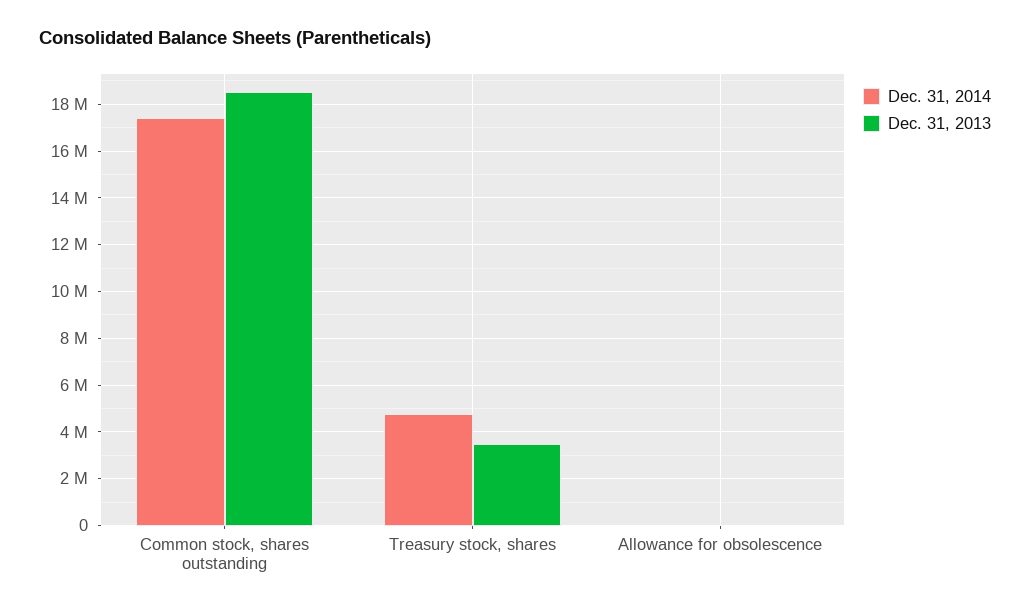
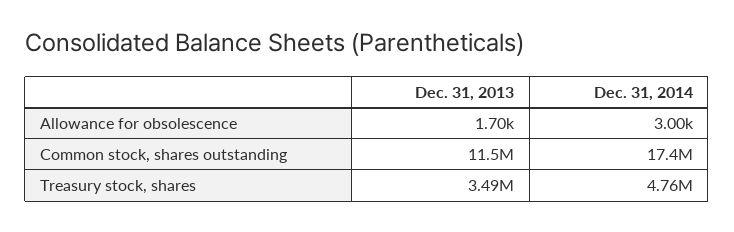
  {
    "Dec. 31, 2014": {
      "Common stock, shares outstanding": 17400000,
      "Treasury stock, shares": 4760000,
      "Allowance for obsolescence": 3000
    },
    "Dec. 31, 2013": {
-     "Common stock, shares outstanding": 18500000,
+     "Common stock, shares outstanding": 11500000,
      "Treasury stock, shares": 3490000,
      "Allowance for obsolescence": 1700
    }
  }

